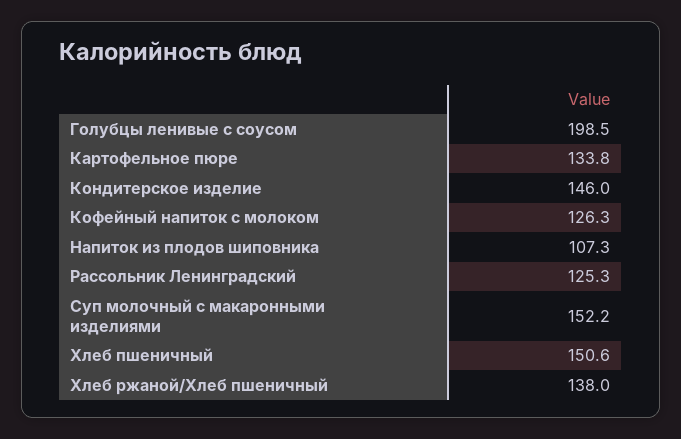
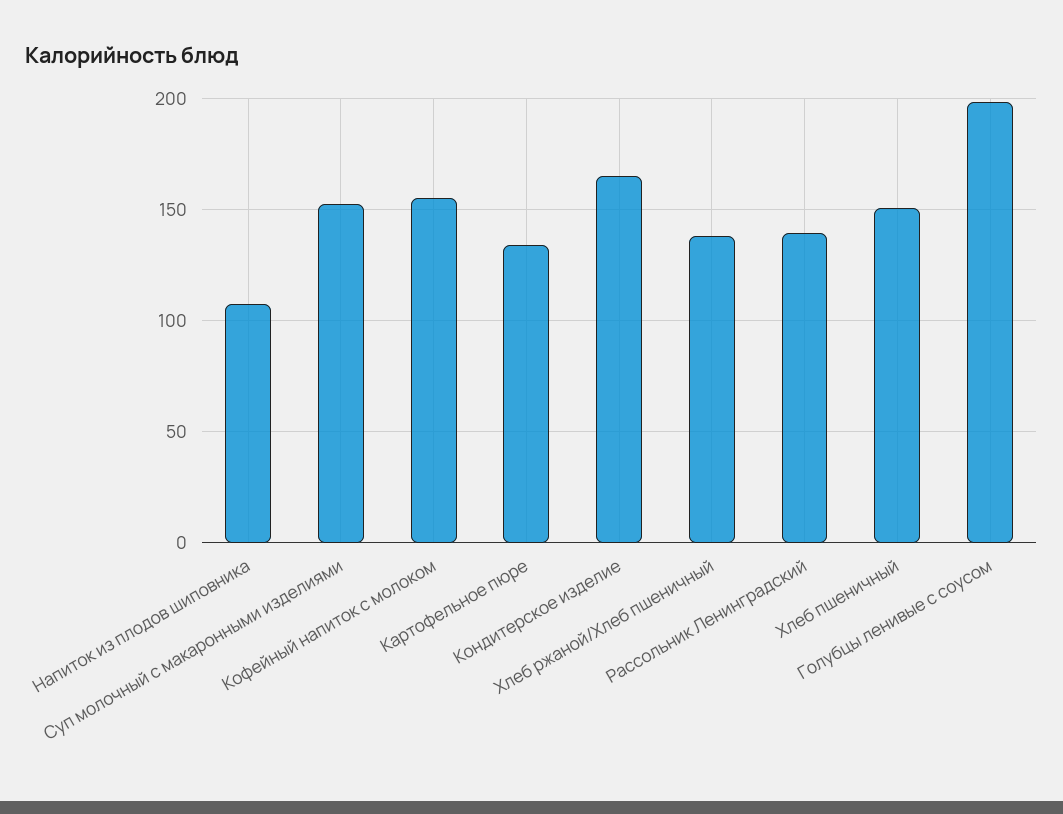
  {
    "Голубцы ленивые с соусом": 198.5,
    "Картофельное пюре": 133.8,
-   "Кондитерское изделие": 146,
+   "Кондитерское изделие": 165,
-   "Кофейный напиток с молоком": 126.3,
+   "Кофейный напиток с молоком": 155,
    "Напиток из плодов шиповника": 107.3,
-   "Рассольник Ленинградский": 125.3,
+   "Рассольник Ленинградский": 140,
    "Суп молочный с макаронными изделиями": 152.2,
    "Хлеб пшеничный": 150.6,
    "Хлеб ржаной/Хлеб пшеничный": 138
  }

